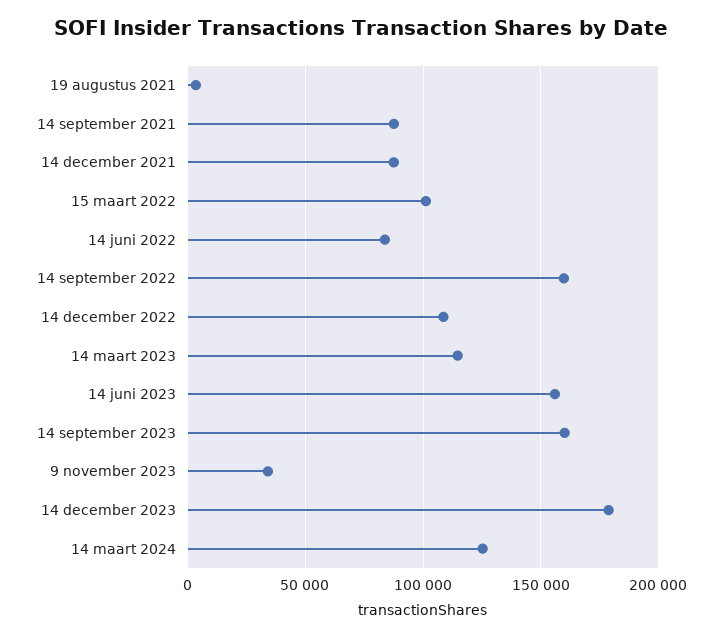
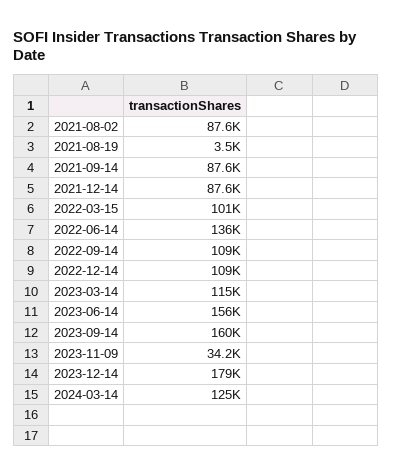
  {
    "19 augustus 2021": 3500,
    "14 september 2021": 87600,
    "14 december 2021": 87600,
    "15 maart 2022": 101000,
-   "14 juni 2022": 85000,
+   "14 juni 2022": 136000,
-   "14 september 2022": 160000,
+   "14 september 2022": 109000,
    "14 december 2022": 109000,
    "14 maart 2023": 115000,
    "14 juni 2023": 156000,
    "14 september 2023": 160000,
    "9 november 2023": 34200,
    "14 december 2023": 179000,
-   "14 maart 2024": 125000
+   "14 maart 2024": 125000,
+   "2021-08-02": 87600
  }

